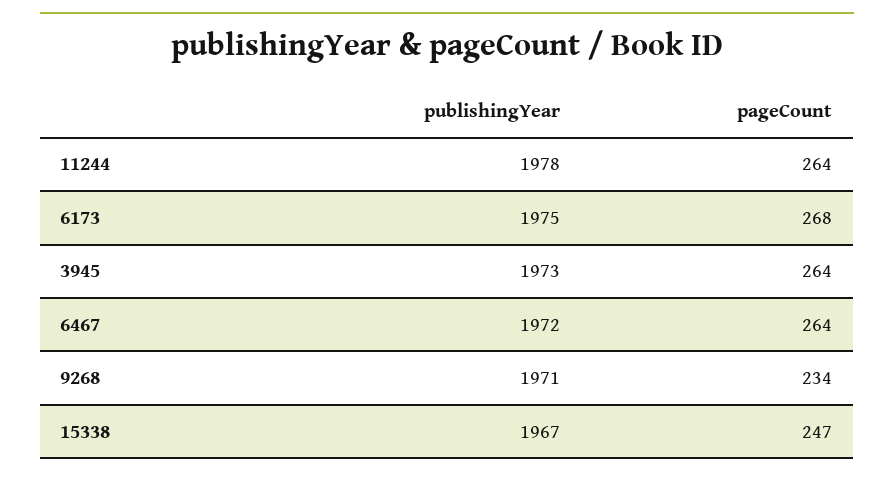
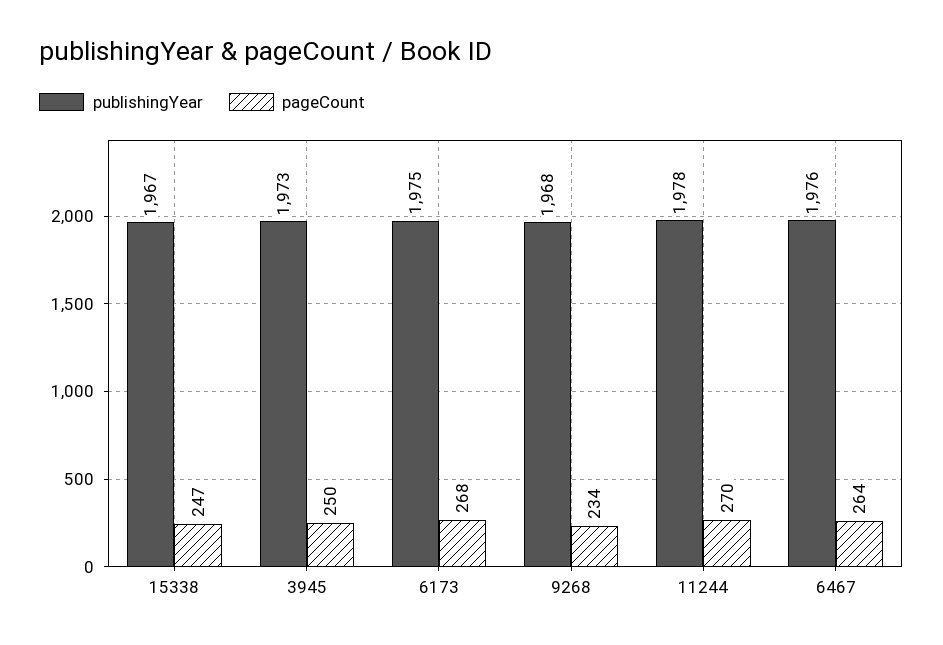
  {
    "publishingYear": {
      "11244": 1978,
      "6173": 1975,
      "3945": 1973,
-     "6467": 1972,
+     "6467": 1976,
-     "9268": 1971,
+     "9268": 1968,
      "15338": 1967
    },
    "pageCount": {
-     "11244": 264,
+     "11244": 270,
      "6173": 268,
-     "3945": 264,
+     "3945": 250,
      "6467": 264,
      "9268": 234,
      "15338": 247
    }
  }

